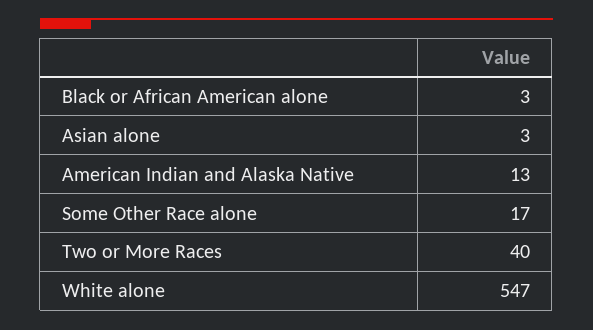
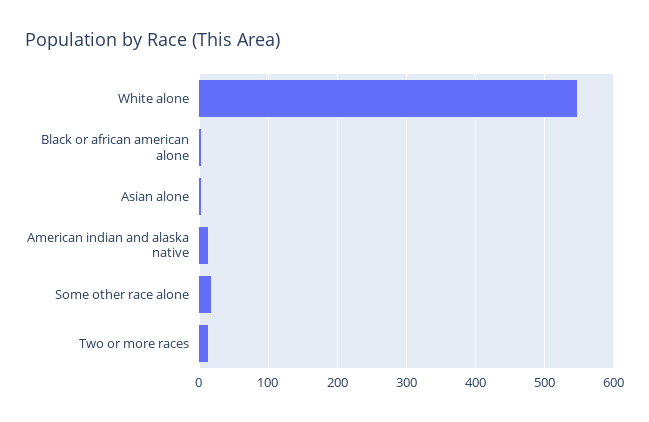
  {
    "Black or African American alone": 3,
    "Asian alone": 3,
    "American Indian and Alaska Native": 13,
    "Some Other Race alone": 17,
-   "Two or More Races": 40,
+   "Two or More Races": 10,
    "White alone": 547
  }

